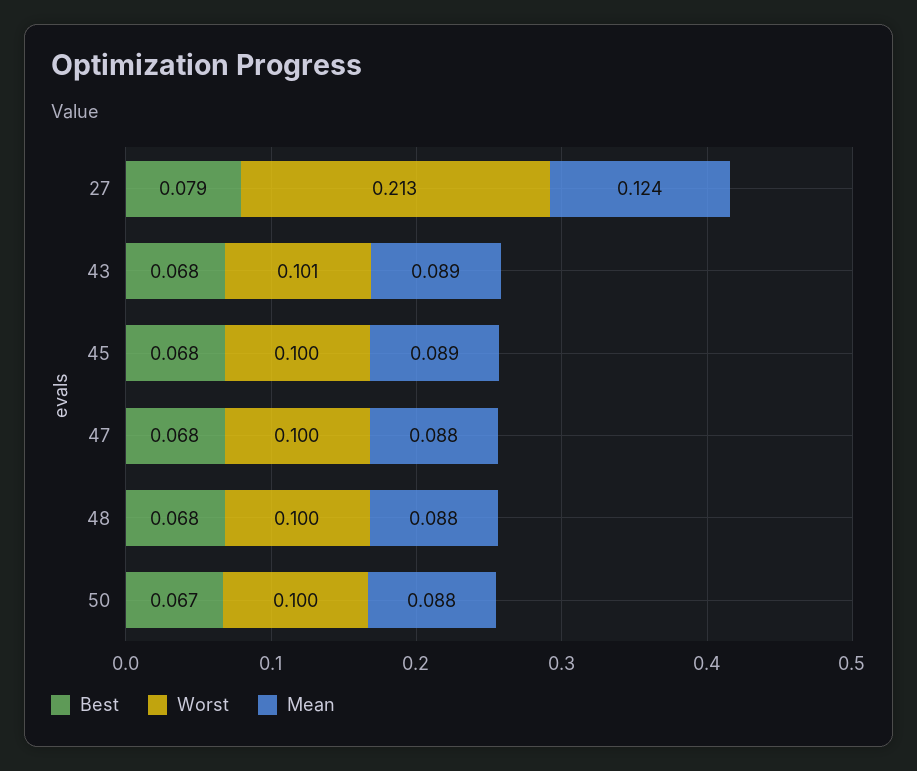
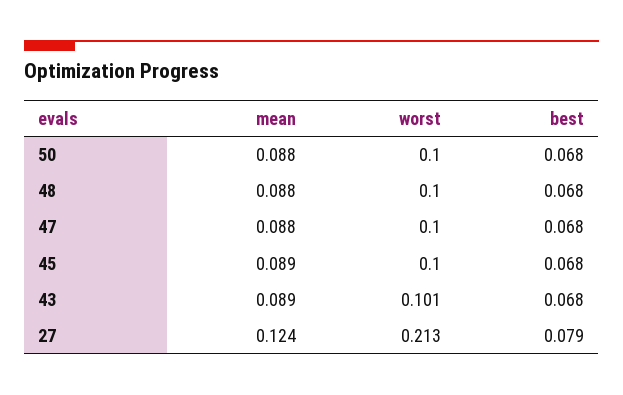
  {
    "Best": {
      "27": 0.079,
      "43": 0.068,
      "45": 0.068,
      "47": 0.068,
      "48": 0.068,
-     "50": 0.067
+     "50": 0.068
    },
    "Worst": {
      "27": 0.213,
      "43": 0.101,
      "45": 0.1,
      "47": 0.1,
      "48": 0.1,
      "50": 0.1
    },
    "Mean": {
      "27": 0.124,
      "43": 0.089,
      "45": 0.089,
      "47": 0.088,
      "48": 0.088,
      "50": 0.088
    }
  }

